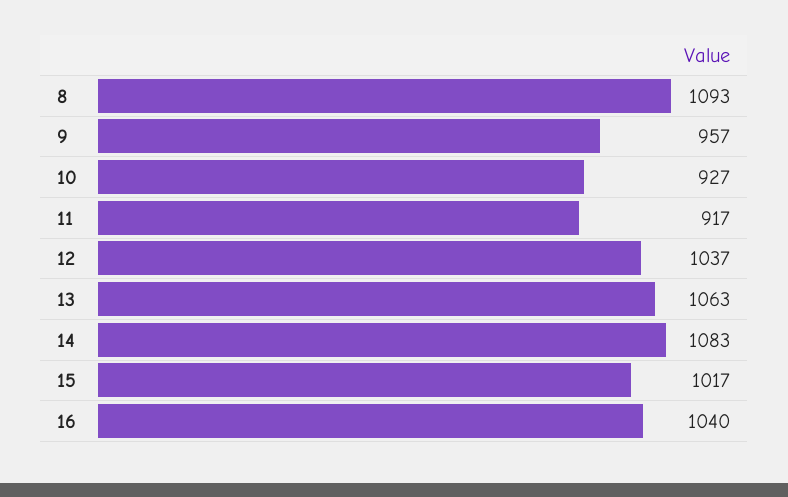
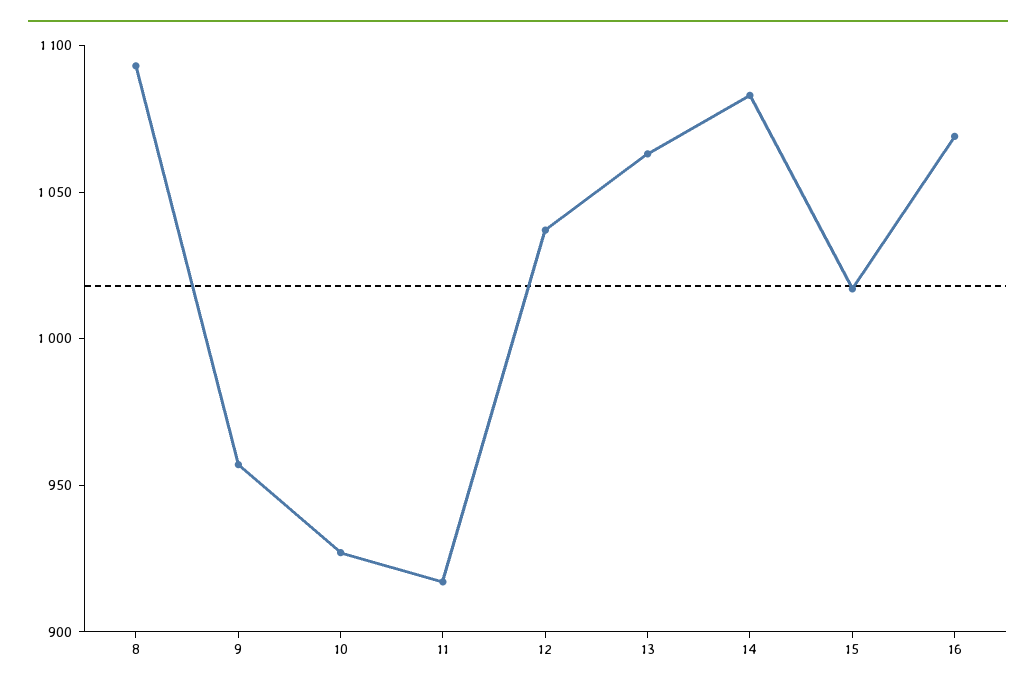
  {
    "8": 1093,
    "9": 957,
    "10": 927,
    "11": 917,
    "12": 1037,
    "13": 1063,
    "14": 1083,
    "15": 1017,
-   "16": 1040
+   "16": 1070
  }

